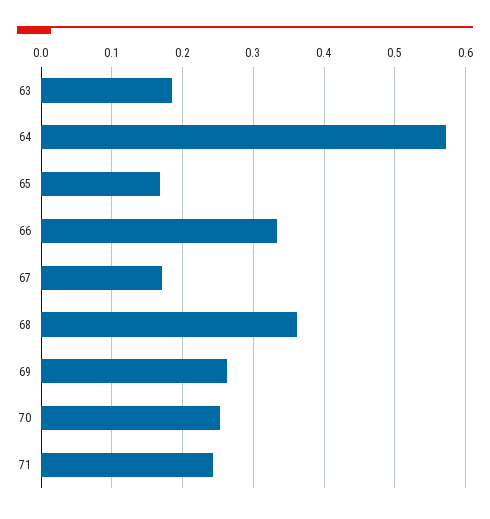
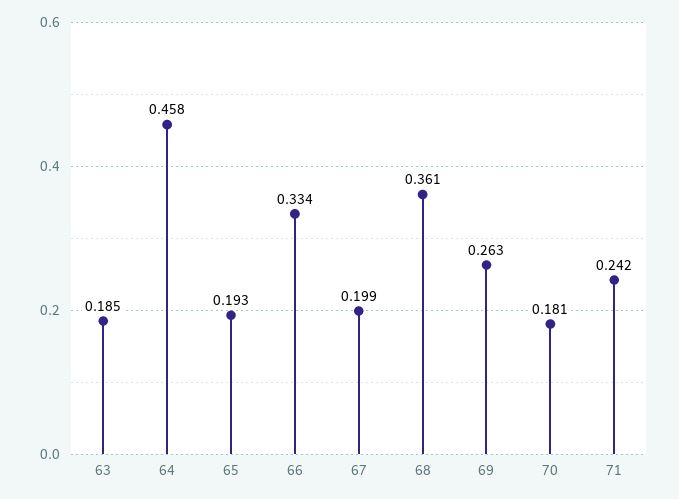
  {
    "63": 0.185,
-   "64": 0.57,
+   "64": 0.458,
-   "65": 0.17,
+   "65": 0.193,
    "66": 0.334,
-   "67": 0.17,
+   "67": 0.199,
    "68": 0.361,
    "69": 0.263,
-   "70": 0.25,
+   "70": 0.181,
    "71": 0.242
  }

